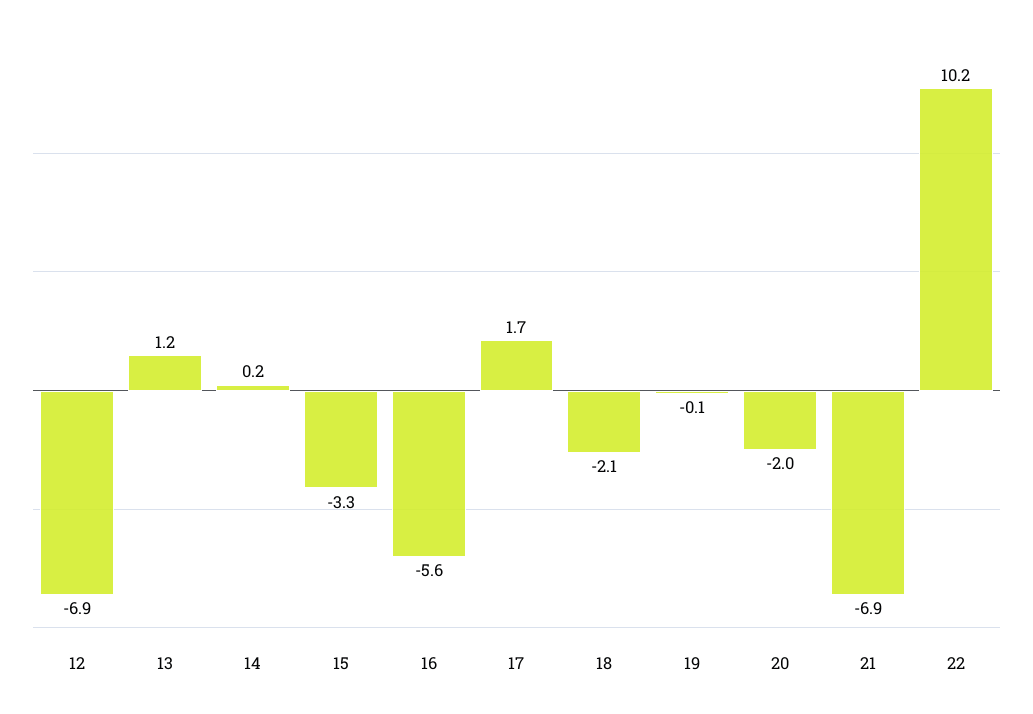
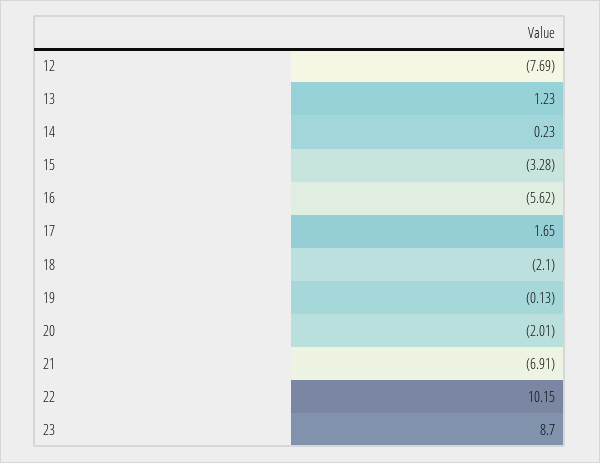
  {
-   "12": -6.9,
+   "12": -7.69,
    "13": 1.23,
    "14": 0.23,
    "15": -3.28,
    "16": -5.62,
    "17": 1.65,
    "18": -2.1,
    "19": -0.13,
    "20": -2.01,
    "21": -6.91,
-   "22": 10.15
+   "22": 10.15,
+   "23": 8.7
  }

